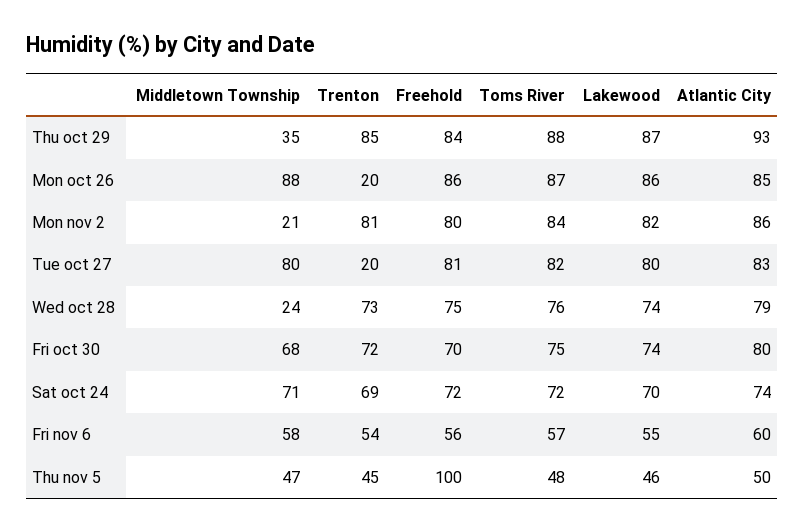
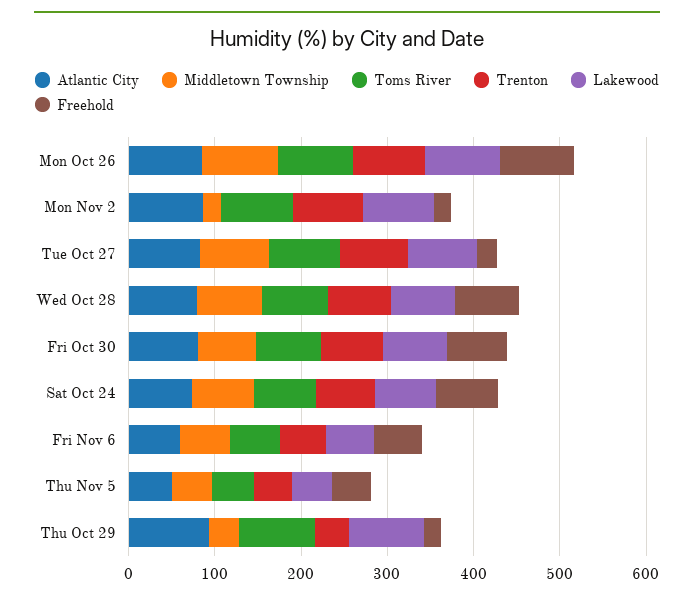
  {
    "Middletown Township": {
      "Thu oct 29": 35,
      "Mon oct 26": 88,
      "Mon nov 2": 21,
      "Tue oct 27": 80,
-     "Wed oct 28": 24,
+     "Wed oct 28": 80,
      "Fri oct 30": 68,
      "Sat oct 24": 71,
      "Fri nov 6": 58,
      "Thu nov 5": 47
    },
    "Trenton": {
-     "Thu oct 29": 85,
+     "Thu oct 29": 40,
-     "Mon oct 26": 20,
+     "Mon oct 26": 80,
      "Mon nov 2": 81,
-     "Tue oct 27": 20,
+     "Tue oct 27": 80,
      "Wed oct 28": 73,
      "Fri oct 30": 72,
      "Sat oct 24": 69,
      "Fri nov 6": 54,
      "Thu nov 5": 45
    },
    "Freehold": {
-     "Thu oct 29": 84,
+     "Thu oct 29": 20,
      "Mon oct 26": 86,
-     "Mon nov 2": 80,
+     "Mon nov 2": 20,
-     "Tue oct 27": 81,
+     "Tue oct 27": 20,
      "Wed oct 28": 75,
      "Fri oct 30": 70,
      "Sat oct 24": 72,
      "Fri nov 6": 56,
-     "Thu nov 5": 100
+     "Thu nov 5": 40
    },
    "Toms River": {
      "Thu oct 29": 88,
      "Mon oct 26": 87,
      "Mon nov 2": 84,
      "Tue oct 27": 82,
      "Wed oct 28": 76,
      "Fri oct 30": 75,
      "Sat oct 24": 72,
      "Fri nov 6": 57,
      "Thu nov 5": 48
    },
    "Lakewood": {
      "Thu oct 29": 87,
      "Mon oct 26": 86,
      "Mon nov 2": 82,
      "Tue oct 27": 80,
      "Wed oct 28": 74,
      "Fri oct 30": 74,
      "Sat oct 24": 70,
      "Fri nov 6": 55,
      "Thu nov 5": 46
    },
    "Atlantic City": {
      "Thu oct 29": 93,
      "Mon oct 26": 85,
      "Mon nov 2": 86,
      "Tue oct 27": 83,
      "Wed oct 28": 79,
      "Fri oct 30": 80,
      "Sat oct 24": 74,
      "Fri nov 6": 60,
      "Thu nov 5": 50
    }
  }

